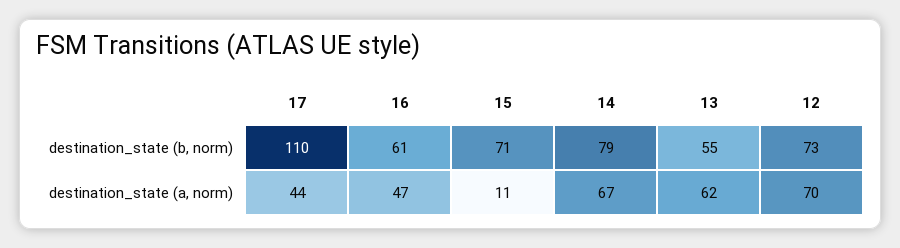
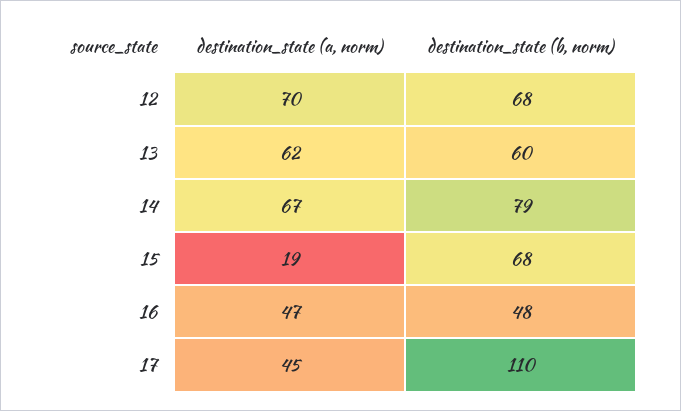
  {
    "17": {
      "destination_state (b, norm)": 110,
-     "destination_state (a, norm)": 44
+     "destination_state (a, norm)": 45
    },
    "16": {
-     "destination_state (b, norm)": 61,
+     "destination_state (b, norm)": 48,
      "destination_state (a, norm)": 47
    },
    "15": {
-     "destination_state (b, norm)": 71,
+     "destination_state (b, norm)": 68,
-     "destination_state (a, norm)": 11
+     "destination_state (a, norm)": 19
    },
    "14": {
      "destination_state (b, norm)": 79,
      "destination_state (a, norm)": 67
    },
    "13": {
-     "destination_state (b, norm)": 55,
+     "destination_state (b, norm)": 60,
      "destination_state (a, norm)": 62
    },
    "12": {
-     "destination_state (b, norm)": 73,
+     "destination_state (b, norm)": 68,
      "destination_state (a, norm)": 70
    }
  }

